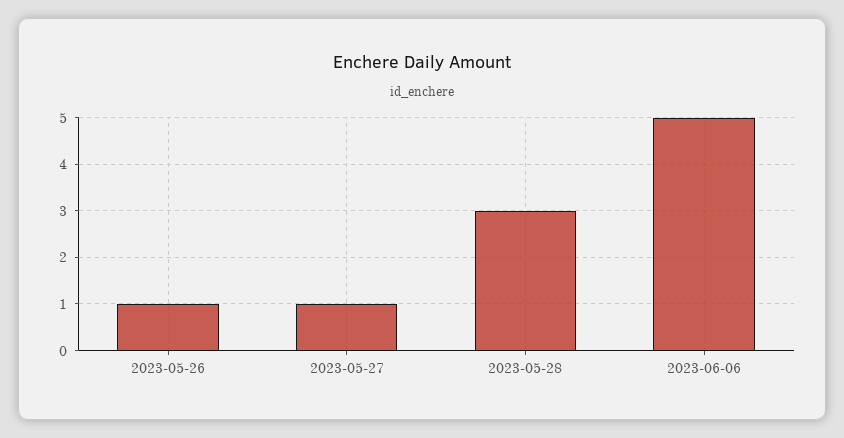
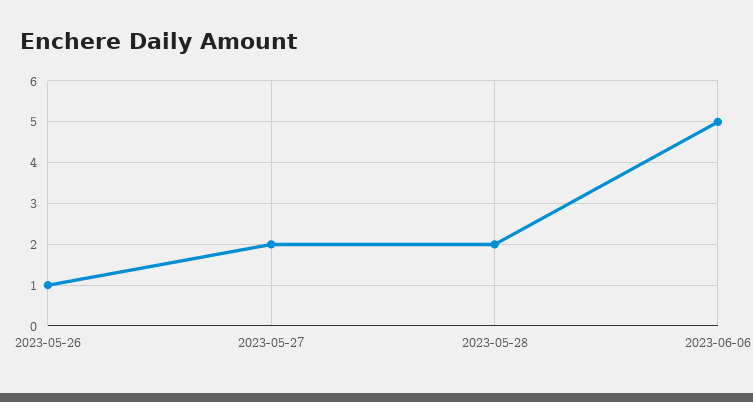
  {
    "2023-05-26": 1,
-   "2023-05-27": 1,
+   "2023-05-27": 2,
-   "2023-05-28": 3,
+   "2023-05-28": 2,
    "2023-06-06": 5
  }

